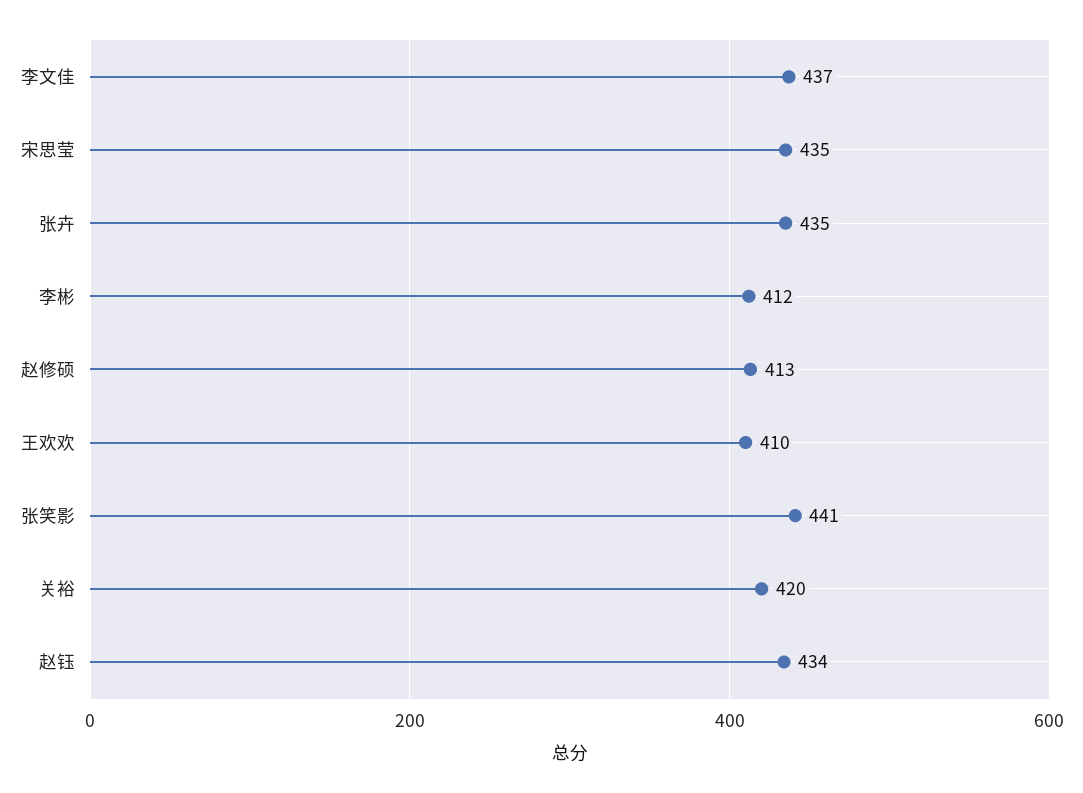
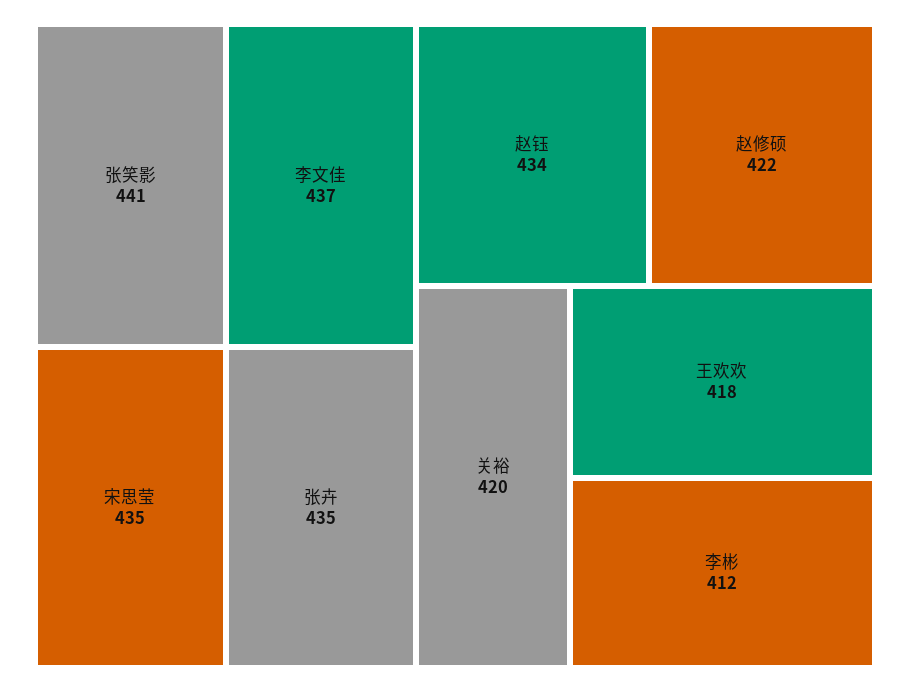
  {
    "李文佳": 437,
    "宋思莹": 435,
    "张卉": 435,
    "李彬": 412,
-   "赵修硕": 413,
+   "赵修硕": 422,
-   "王欢欢": 410,
+   "王欢欢": 418,
    "张笑影": 441,
    "关裕": 420,
    "赵钰": 434
  }

